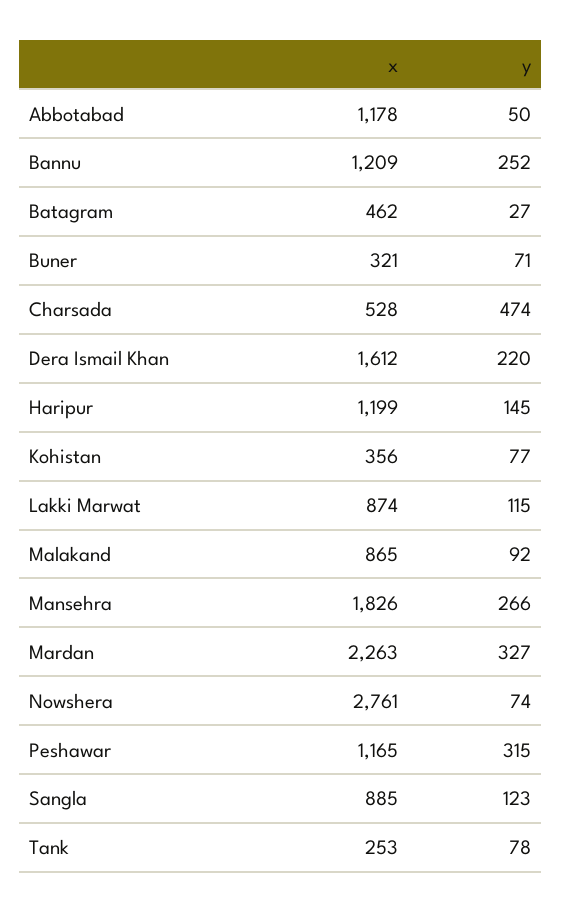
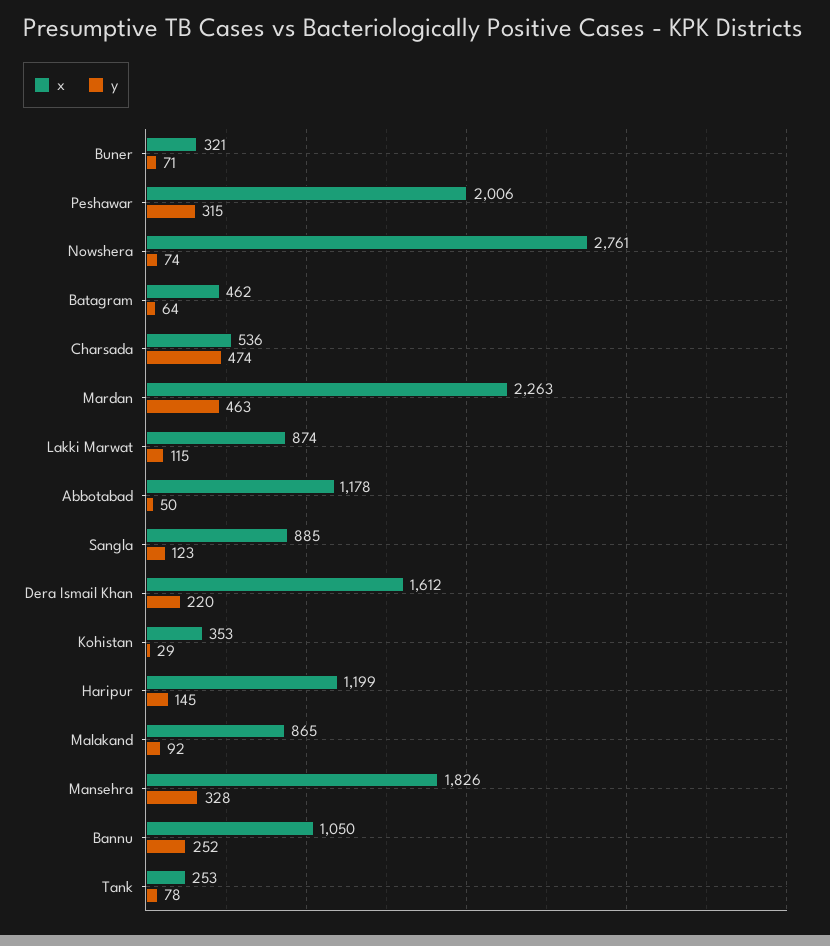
  {
    "x": {
      "Abbotabad": 1178,
-     "Bannu": 1209,
+     "Bannu": 1050,
      "Batagram": 462,
      "Buner": 321,
-     "Charsada": 528,
+     "Charsada": 536,
      "Dera Ismail Khan": 1612,
      "Haripur": 1199,
-     "Kohistan": 356,
+     "Kohistan": 353,
      "Lakki Marwat": 874,
      "Malakand": 865,
      "Mansehra": 1826,
      "Mardan": 2263,
      "Nowshera": 2761,
-     "Peshawar": 1165,
+     "Peshawar": 2006,
      "Sangla": 885,
      "Tank": 253
    },
    "y": {
      "Abbotabad": 50,
      "Bannu": 252,
-     "Batagram": 27,
+     "Batagram": 64,
      "Buner": 71,
      "Charsada": 474,
      "Dera Ismail Khan": 220,
      "Haripur": 145,
-     "Kohistan": 77,
+     "Kohistan": 29,
      "Lakki Marwat": 115,
      "Malakand": 92,
-     "Mansehra": 266,
+     "Mansehra": 328,
-     "Mardan": 327,
+     "Mardan": 463,
      "Nowshera": 74,
      "Peshawar": 315,
      "Sangla": 123,
      "Tank": 78
    }
  }

